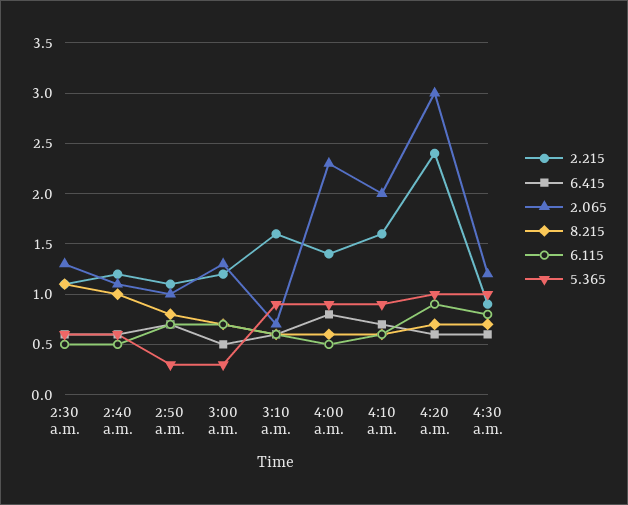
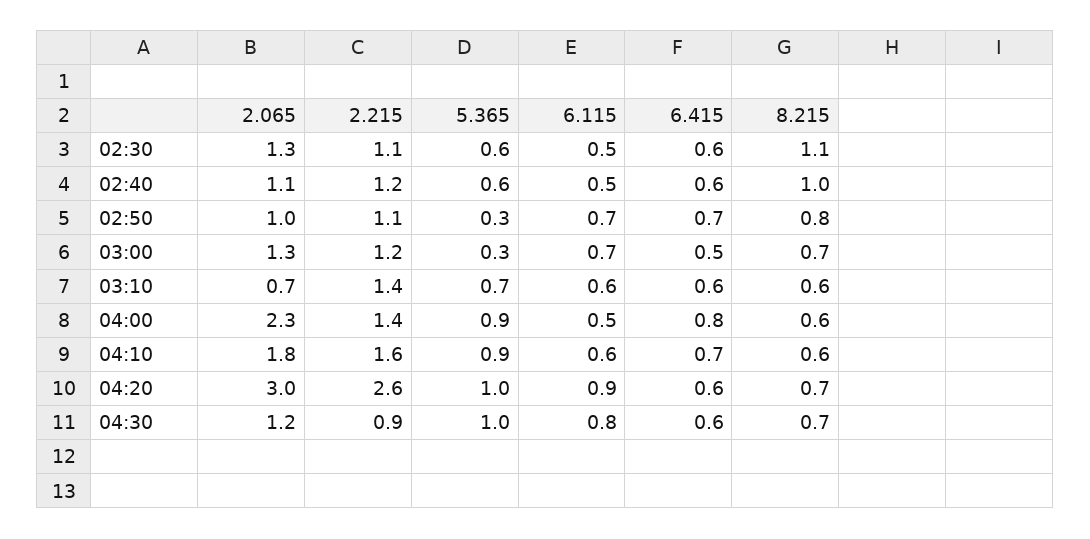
  {
    "2.215": {
      "2:30 a.m.": 1.1,
      "2:40 a.m.": 1.2,
      "2:50 a.m.": 1.1,
      "3:00 a.m.": 1.2,
-     "3:10 a.m.": 1.6,
+     "3:10 a.m.": 1.4,
      "4:00 a.m.": 1.4,
      "4:10 a.m.": 1.6,
-     "4:20 a.m.": 2.4,
+     "4:20 a.m.": 2.6,
      "4:30 a.m.": 0.9
    },
    "6.415": {
      "2:30 a.m.": 0.6,
      "2:40 a.m.": 0.6,
      "2:50 a.m.": 0.7,
      "3:00 a.m.": 0.5,
      "3:10 a.m.": 0.6,
      "4:00 a.m.": 0.8,
      "4:10 a.m.": 0.7,
      "4:20 a.m.": 0.6,
      "4:30 a.m.": 0.6
    },
    "2.065": {
      "2:30 a.m.": 1.3,
      "2:40 a.m.": 1.1,
      "2:50 a.m.": 1,
      "3:00 a.m.": 1.3,
      "3:10 a.m.": 0.7,
      "4:00 a.m.": 2.3,
-     "4:10 a.m.": 2,
+     "4:10 a.m.": 1.8,
      "4:20 a.m.": 3,
      "4:30 a.m.": 1.2
    },
    "8.215": {
      "2:30 a.m.": 1.1,
      "2:40 a.m.": 1,
      "2:50 a.m.": 0.8,
      "3:00 a.m.": 0.7,
      "3:10 a.m.": 0.6,
      "4:00 a.m.": 0.6,
      "4:10 a.m.": 0.6,
      "4:20 a.m.": 0.7,
      "4:30 a.m.": 0.7
    },
    "6.115": {
      "2:30 a.m.": 0.5,
      "2:40 a.m.": 0.5,
      "2:50 a.m.": 0.7,
      "3:00 a.m.": 0.7,
      "3:10 a.m.": 0.6,
      "4:00 a.m.": 0.5,
      "4:10 a.m.": 0.6,
      "4:20 a.m.": 0.9,
      "4:30 a.m.": 0.8
    },
    "5.365": {
      "2:30 a.m.": 0.6,
      "2:40 a.m.": 0.6,
      "2:50 a.m.": 0.3,
      "3:00 a.m.": 0.3,
-     "3:10 a.m.": 0.9,
+     "3:10 a.m.": 0.7,
      "4:00 a.m.": 0.9,
      "4:10 a.m.": 0.9,
      "4:20 a.m.": 1,
      "4:30 a.m.": 1
    }
  }

